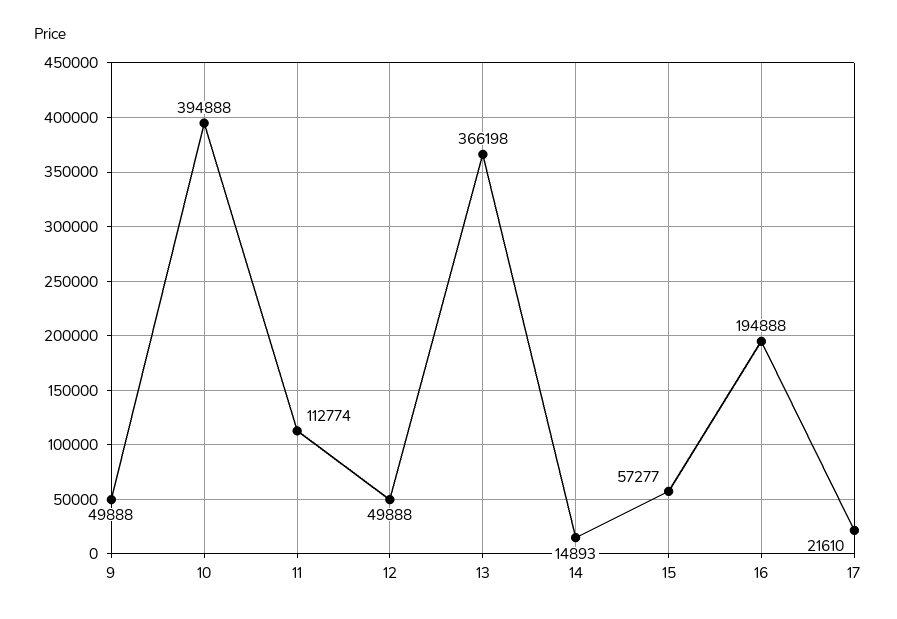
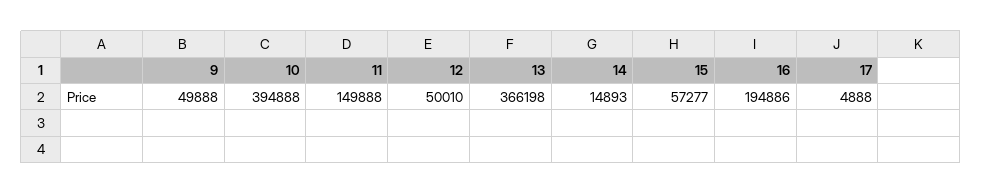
  {
    "9": 49888,
    "10": 394888,
-   "11": 112774,
+   "11": 149888,
-   "12": 49888,
+   "12": 50010,
    "13": 366198,
    "14": 14893,
    "15": 57277,
-   "16": 194888,
+   "16": 194886,
-   "17": 21610
+   "17": 4888
  }

